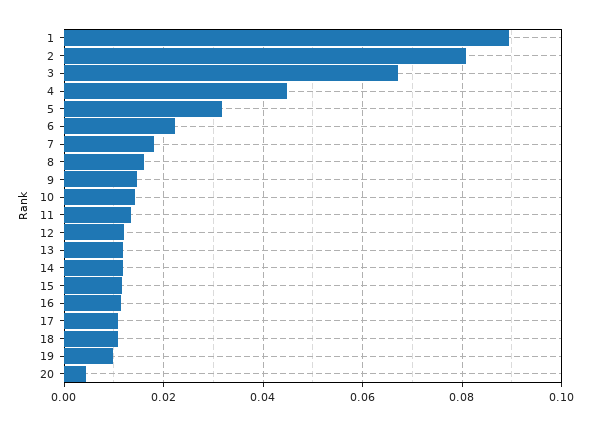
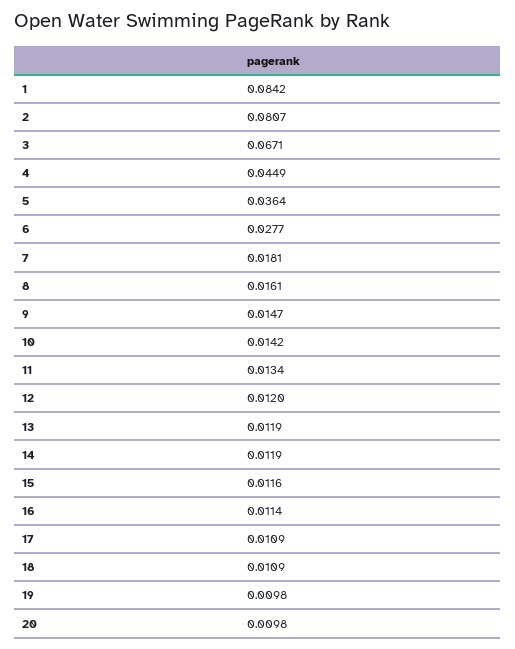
  {
-   "1": 0.09,
+   "1": 0.0842,
    "2": 0.0807,
    "3": 0.0671,
    "4": 0.0449,
-   "5": 0.032,
+   "5": 0.0364,
-   "6": 0.022,
+   "6": 0.0277,
    "7": 0.0181,
    "8": 0.0161,
    "9": 0.0147,
    "10": 0.0142,
    "11": 0.0134,
    "12": 0.012,
    "13": 0.0119,
    "14": 0.0119,
    "15": 0.0116,
    "16": 0.0114,
    "17": 0.0109,
    "18": 0.0109,
    "19": 0.0098,
-   "20": 0.004
+   "20": 0.0098
  }

